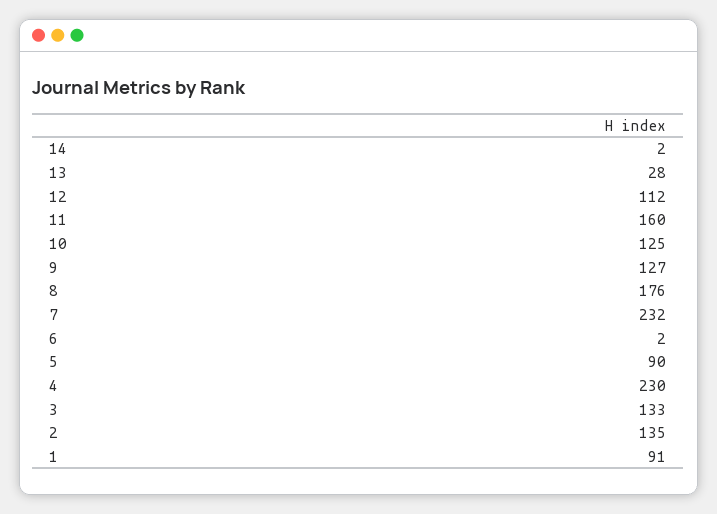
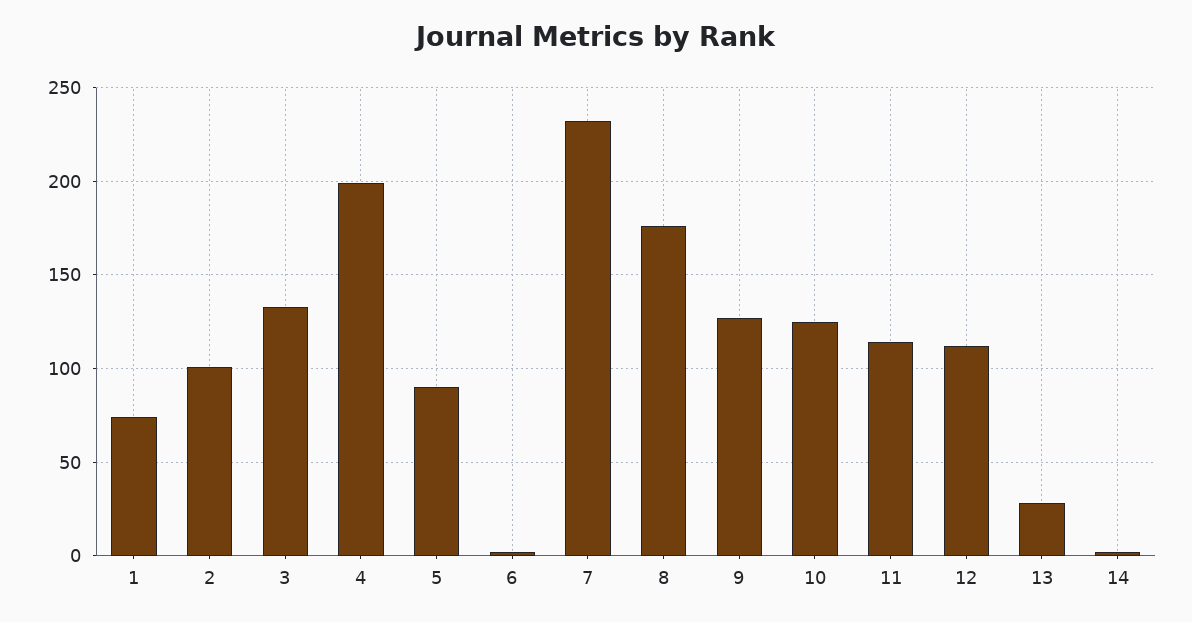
  {
    "14": 2,
    "13": 28,
    "12": 112,
-   "11": 160,
+   "11": 115,
    "10": 125,
    "9": 127,
    "8": 176,
    "7": 232,
    "6": 2,
    "5": 90,
-   "4": 230,
+   "4": 200,
    "3": 133,
-   "2": 135,
+   "2": 100,
-   "1": 91
+   "1": 75
  }

